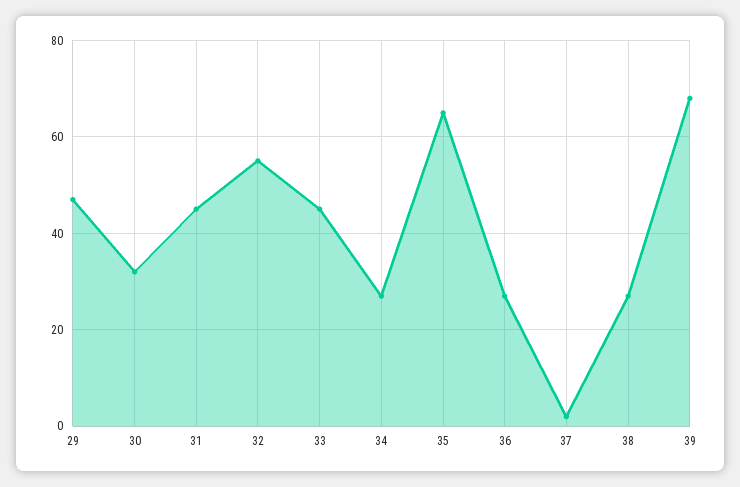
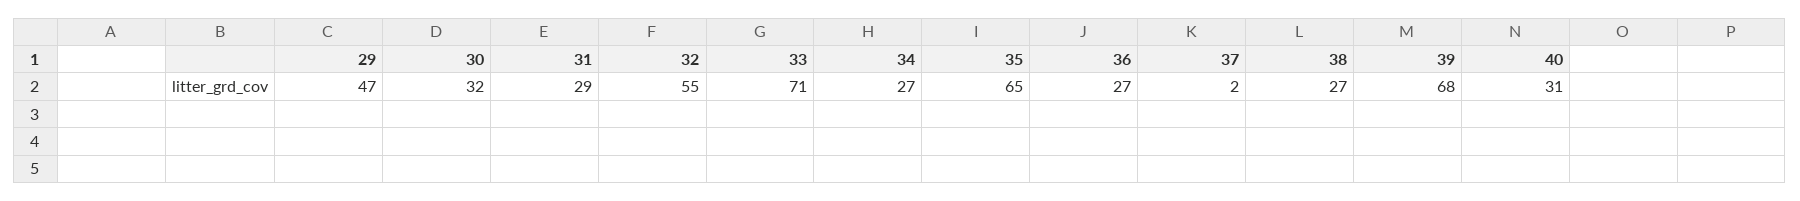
  {
    "29": 47,
    "30": 32,
-   "31": 45,
+   "31": 29,
    "32": 55,
-   "33": 45,
+   "33": 71,
    "34": 27,
    "35": 65,
    "36": 27,
    "37": 2,
    "38": 27,
-   "39": 68
+   "39": 68,
+   "40": 31
  }

